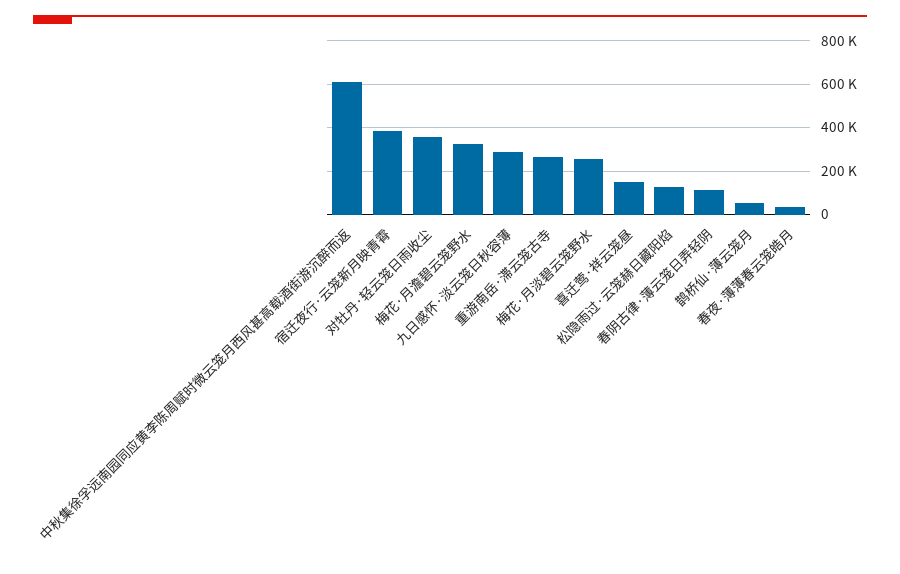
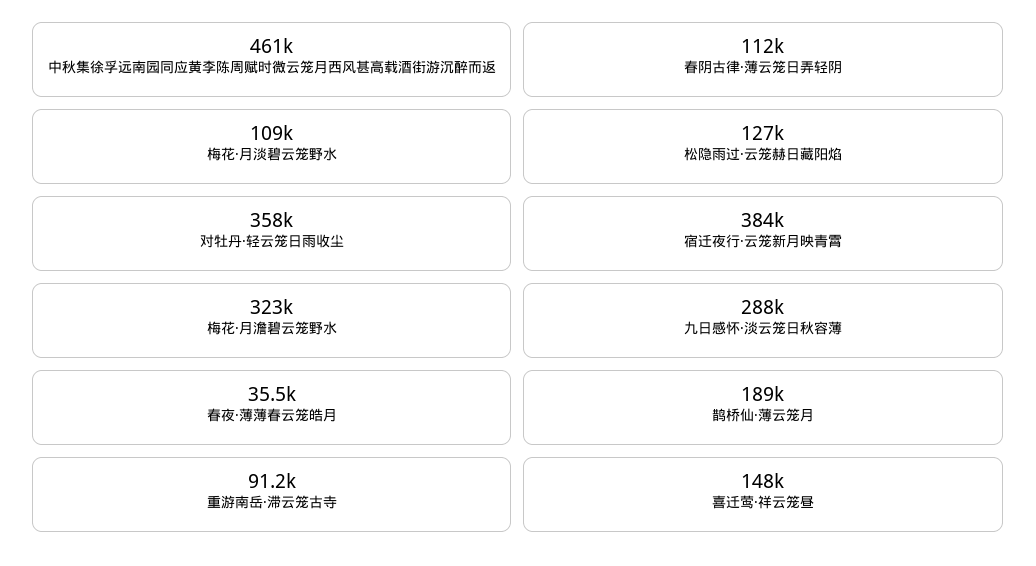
  {
-   "中秋集徐孚远南园同应黄李陈周赋时微云笼月西风甚高载酒街游沉醉而返": 600000,
+   "中秋集徐孚远南园同应黄李陈周赋时微云笼月西风甚高载酒街游沉醉而返": 461000,
    "宿迁夜行·云笼新月映青霄": 384000,
    "对牡丹·轻云笼日雨收尘": 358000,
    "梅花·月澹碧云笼野水": 323000,
    "九日感怀·淡云笼日秋容薄": 288000,
-   "重游南岳·滞云笼古寺": 250000,
+   "重游南岳·滞云笼古寺": 91200,
-   "梅花·月淡碧云笼野水": 250000,
+   "梅花·月淡碧云笼野水": 109000,
    "喜迁莺·祥云笼昼": 148000,
    "松隐雨过·云笼赫日藏阳焰": 127000,
    "春阴古律·薄云笼日弄轻阴": 112000,
-   "鹊桥仙·薄云笼月": 50000,
+   "鹊桥仙·薄云笼月": 189000,
    "春夜·薄薄春云笼皓月": 35500
  }

